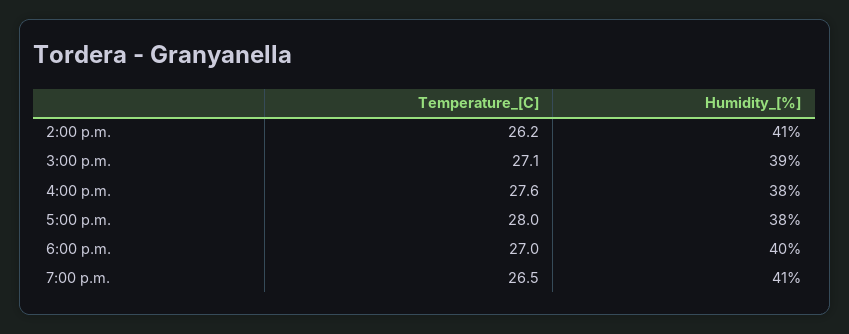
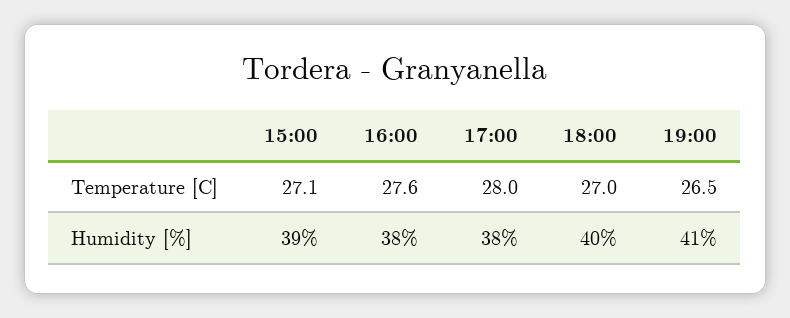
  {
    "Temperature_[C]": {
-     "2:00 p.m.": 26.2,
      "3:00 p.m.": 27.1,
      "4:00 p.m.": 27.6,
      "5:00 p.m.": 28,
      "6:00 p.m.": 27,
      "7:00 p.m.": 26.5
    },
    "Humidity_[%]": {
-     "2:00 p.m.": 41,
      "3:00 p.m.": 39,
      "4:00 p.m.": 38,
      "5:00 p.m.": 38,
      "6:00 p.m.": 40,
      "7:00 p.m.": 41
    }
  }

